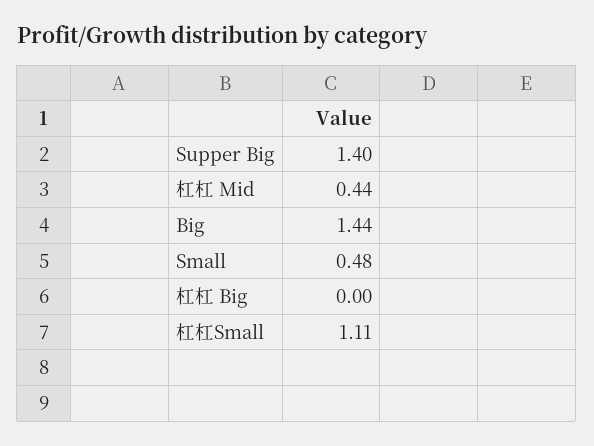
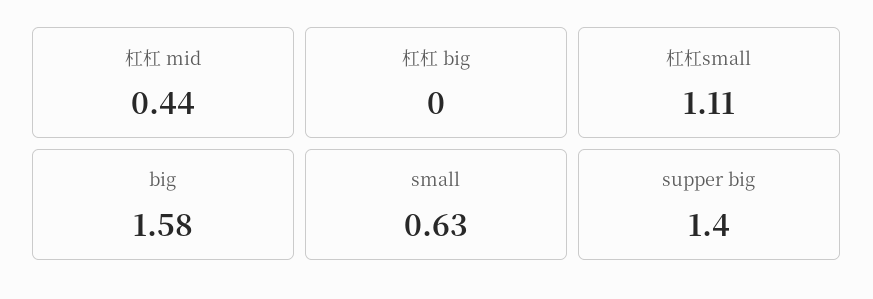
  {
    "Supper Big": 1.4,
    "杠杠 Mid": 0.44,
-   "Big": 1.44,
+   "Big": 1.58,
-   "Small": 0.48,
+   "Small": 0.63,
    "杠杠 Big": 0,
    "杠杠Small": 1.11
  }

